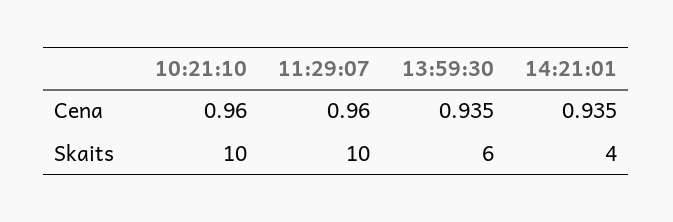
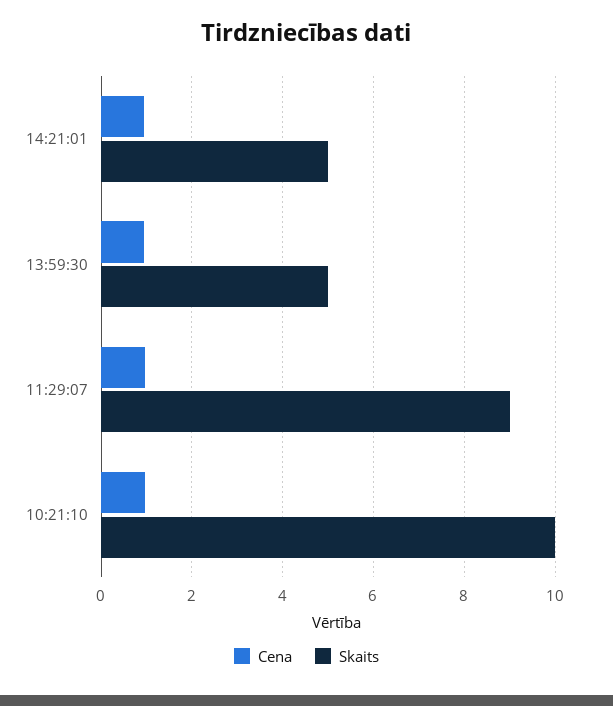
  {
    "Cena": {
      "10:21:10": 0.96,
      "11:29:07": 0.96,
      "13:59:30": 0.935,
      "14:21:01": 0.935
    },
    "Skaits": {
      "10:21:10": 10,
-     "11:29:07": 10,
+     "11:29:07": 9,
-     "13:59:30": 6,
+     "13:59:30": 5,
-     "14:21:01": 4
+     "14:21:01": 5
    }
  }

